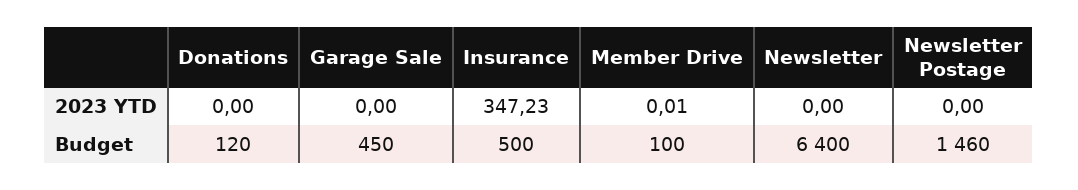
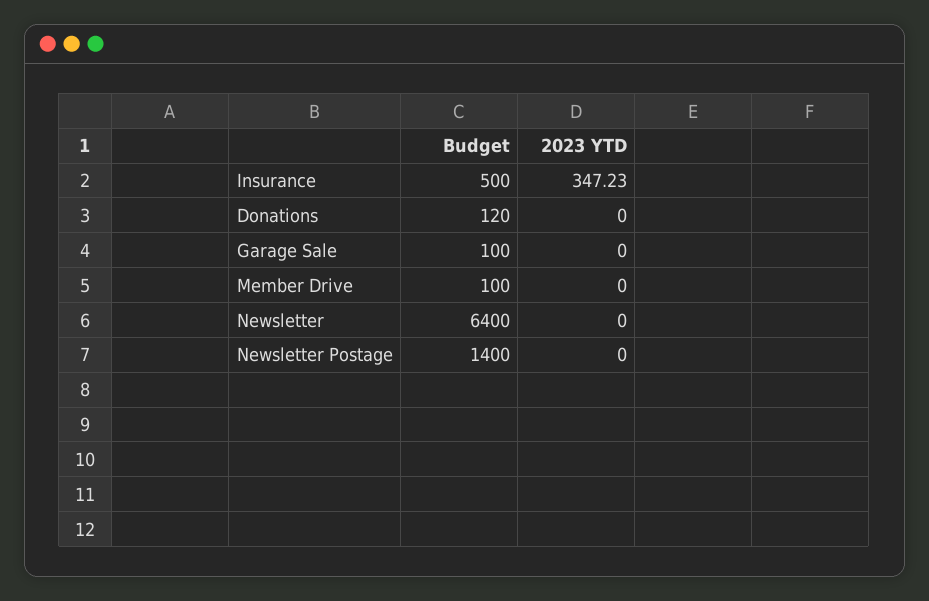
  {
    "Donations": {
      "2023 YTD": 0,
      "Budget": 120
    },
    "Garage Sale": {
      "2023 YTD": 0,
-     "Budget": 450
+     "Budget": 100
    },
    "Insurance": {
      "2023 YTD": 347.23,
      "Budget": 500
    },
    "Member Drive": {
-     "2023 YTD": 0.01,
+     "2023 YTD": 0,
      "Budget": 100
    },
    "Newsletter": {
      "2023 YTD": 0,
      "Budget": 6400
    },
    "Newsletter Postage": {
      "2023 YTD": 0,
-     "Budget": 1460
+     "Budget": 1400
    }
  }

